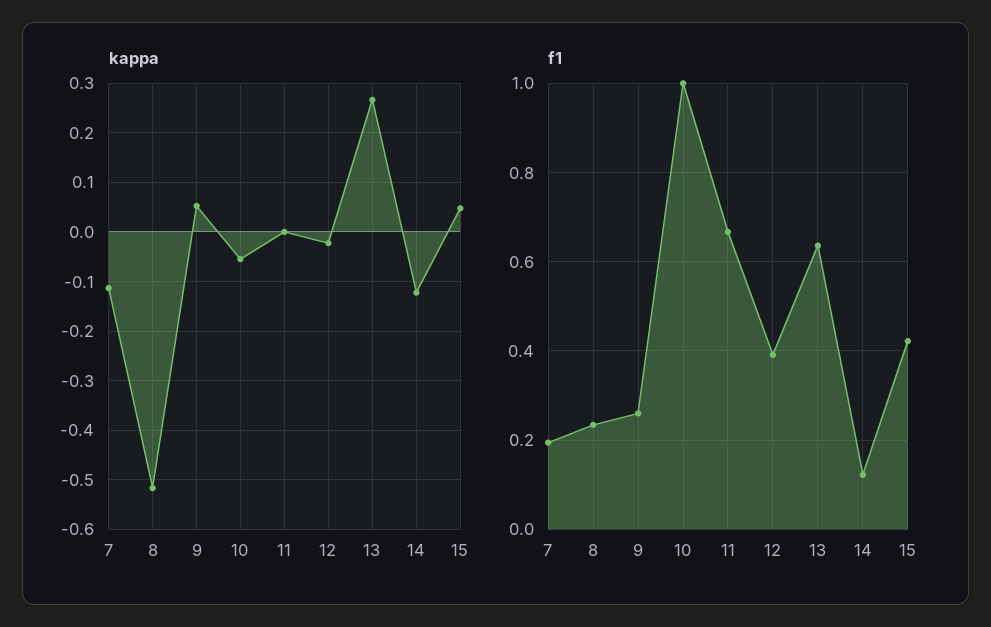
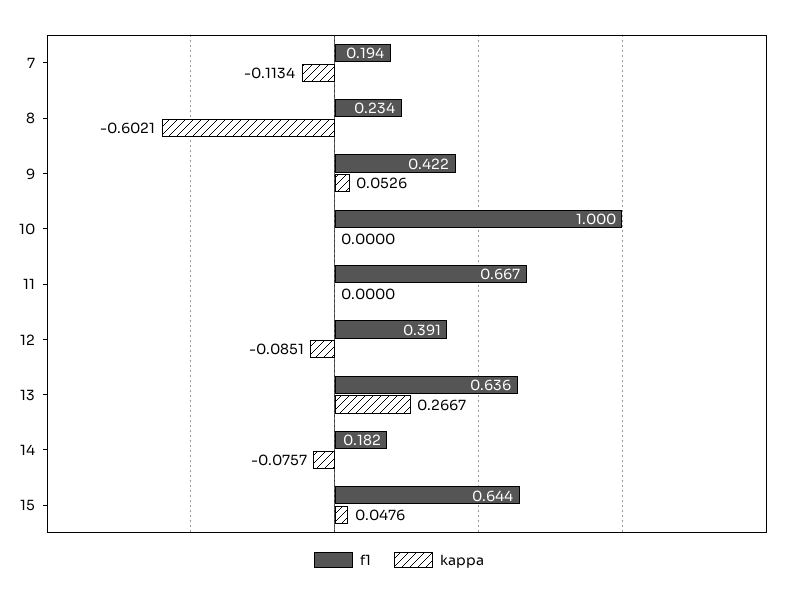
  {
    "kappa": {
      "7": -0.1134,
-     "8": -0.52,
+     "8": -0.6021,
      "9": 0.0526,
-     "10": -0.06,
+     "10": 0,
      "11": 0,
-     "12": -0.02,
+     "12": -0.0851,
      "13": 0.2667,
-     "14": -0.12,
+     "14": -0.0757,
      "15": 0.0476
    },
    "f1": {
      "7": 0.194,
      "8": 0.234,
-     "9": 0.26,
+     "9": 0.422,
      "10": 1,
      "11": 0.667,
      "12": 0.391,
      "13": 0.636,
-     "14": 0.12,
+     "14": 0.182,
-     "15": 0.42
+     "15": 0.644
    }
  }

